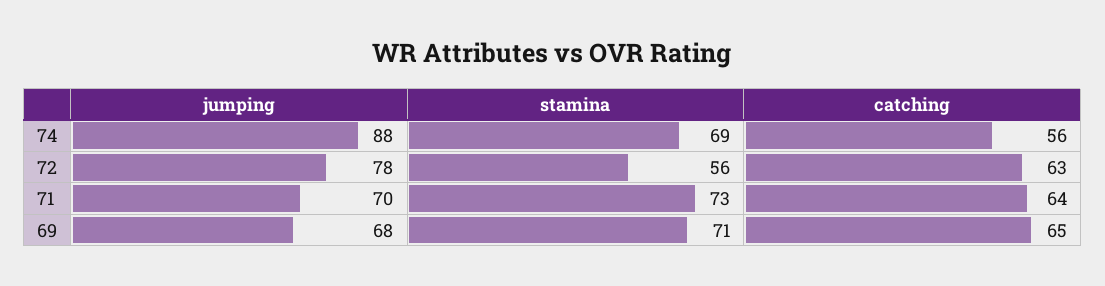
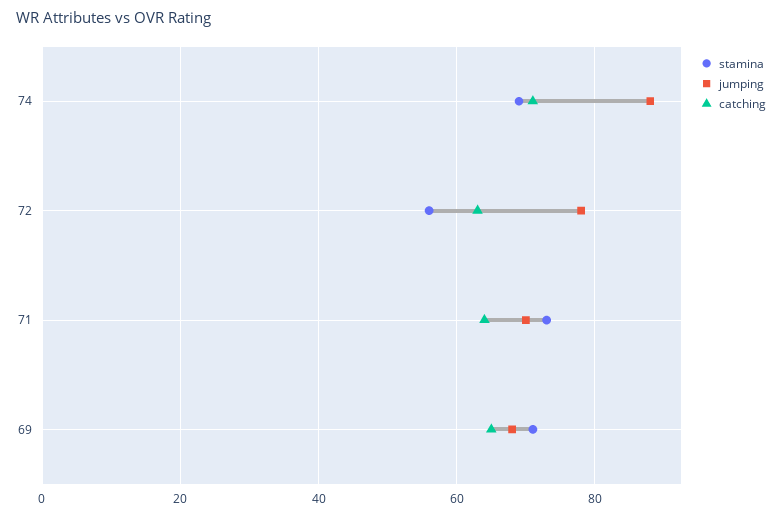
  {
    "jumping": {
      "74": 88,
      "72": 78,
      "71": 70,
      "69": 68
    },
    "stamina": {
      "74": 69,
      "72": 56,
      "71": 73,
      "69": 71
    },
    "catching": {
-     "74": 56,
+     "74": 70,
      "72": 63,
      "71": 64,
      "69": 65
    }
  }

